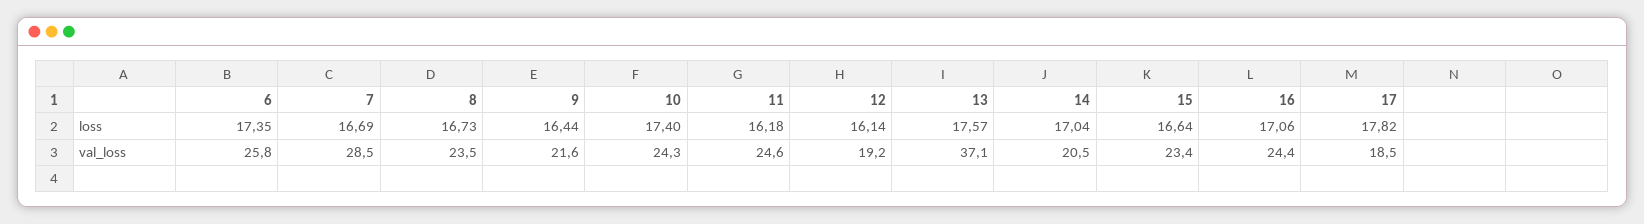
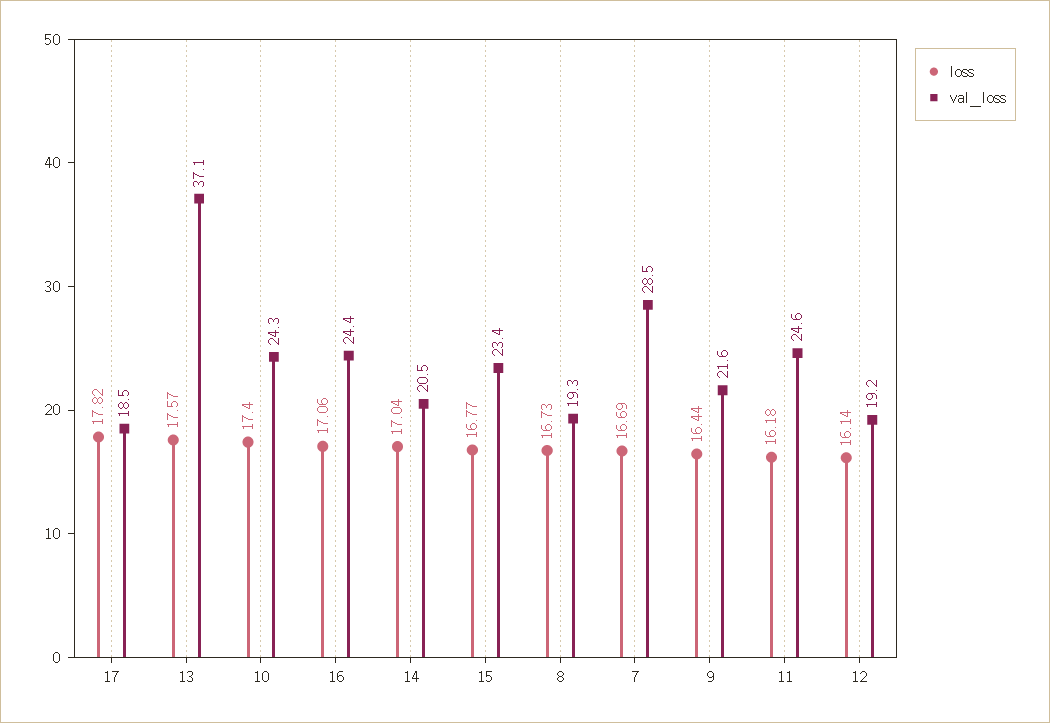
  {
    "loss": {
-     "6": 17.35,
      "7": 16.69,
      "8": 16.73,
      "9": 16.44,
      "10": 17.4,
      "11": 16.18,
      "12": 16.14,
      "13": 17.57,
      "14": 17.04,
-     "15": 16.64,
+     "15": 16.77,
      "16": 17.06,
      "17": 17.82
    },
    "val_loss": {
-     "6": 25.8,
      "7": 28.5,
-     "8": 23.5,
+     "8": 19.3,
      "9": 21.6,
      "10": 24.3,
      "11": 24.6,
      "12": 19.2,
      "13": 37.1,
      "14": 20.5,
      "15": 23.4,
      "16": 24.4,
      "17": 18.5
    }
  }

